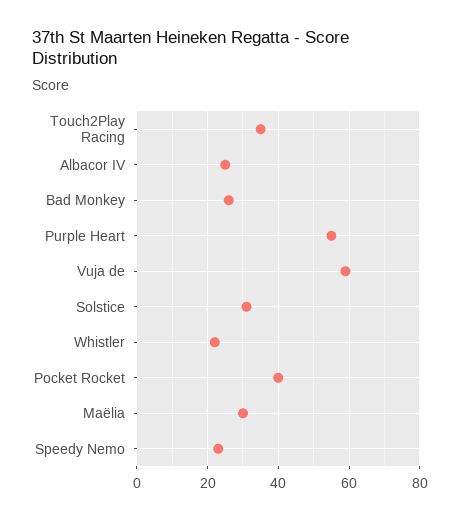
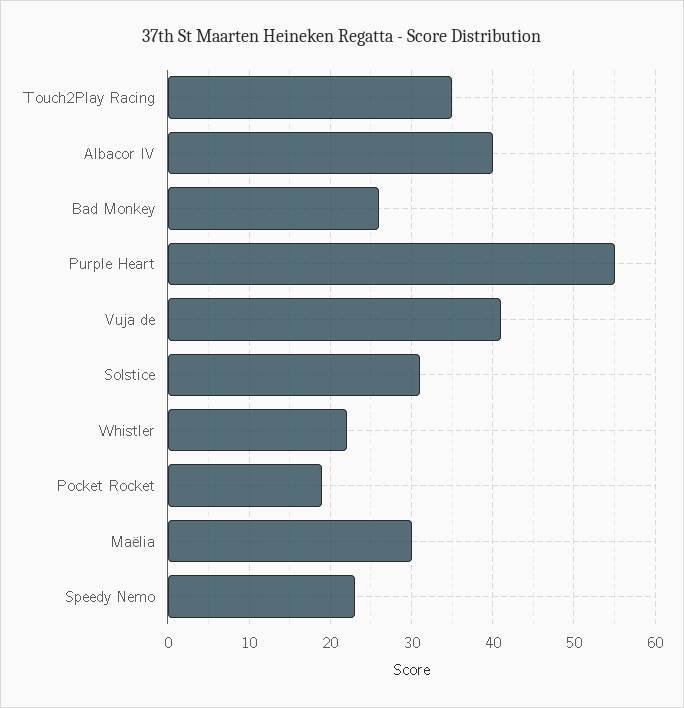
  {
    "Touch2Play Racing": 35,
-   "Albacor IV": 25,
+   "Albacor IV": 40,
    "Bad Monkey": 26,
    "Purple Heart": 55,
-   "Vuja de": 60,
+   "Vuja de": 41,
    "Solstice": 31,
    "Whistler": 22,
-   "Pocket Rocket": 40,
+   "Pocket Rocket": 19,
    "Maëlia": 30,
    "Speedy Nemo": 23
  }

